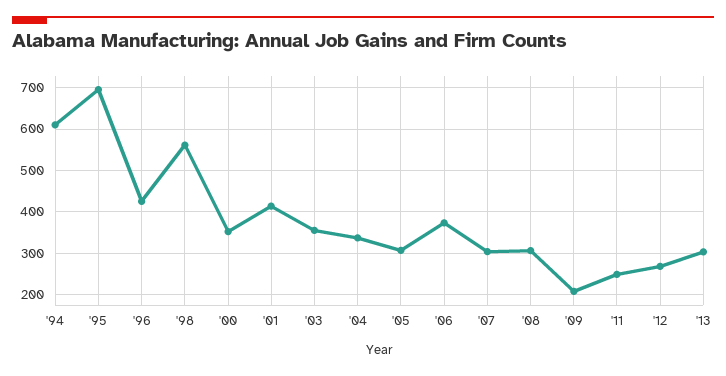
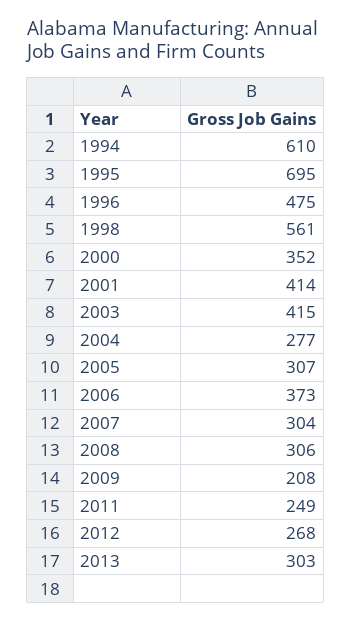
  {
    "'94": 610,
    "'95": 695,
-   "'96": 420,
+   "'96": 475,
    "'98": 561,
    "'00": 352,
    "'01": 414,
-   "'03": 360,
+   "'03": 415,
-   "'04": 340,
+   "'04": 277,
    "'05": 307,
    "'06": 373,
    "'07": 304,
    "'08": 306,
    "'09": 208,
    "'11": 249,
    "'12": 268,
    "'13": 303
  }

